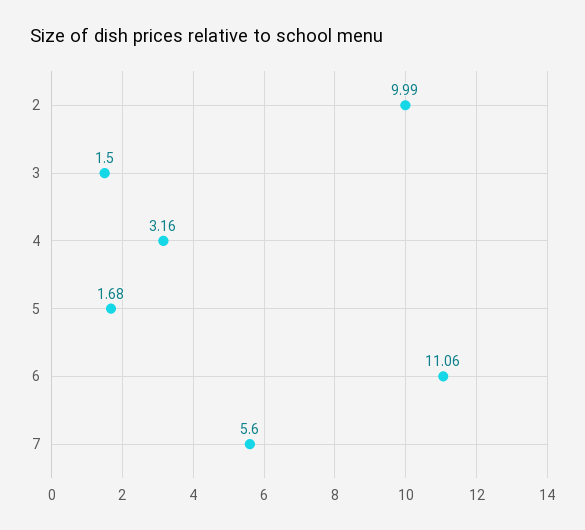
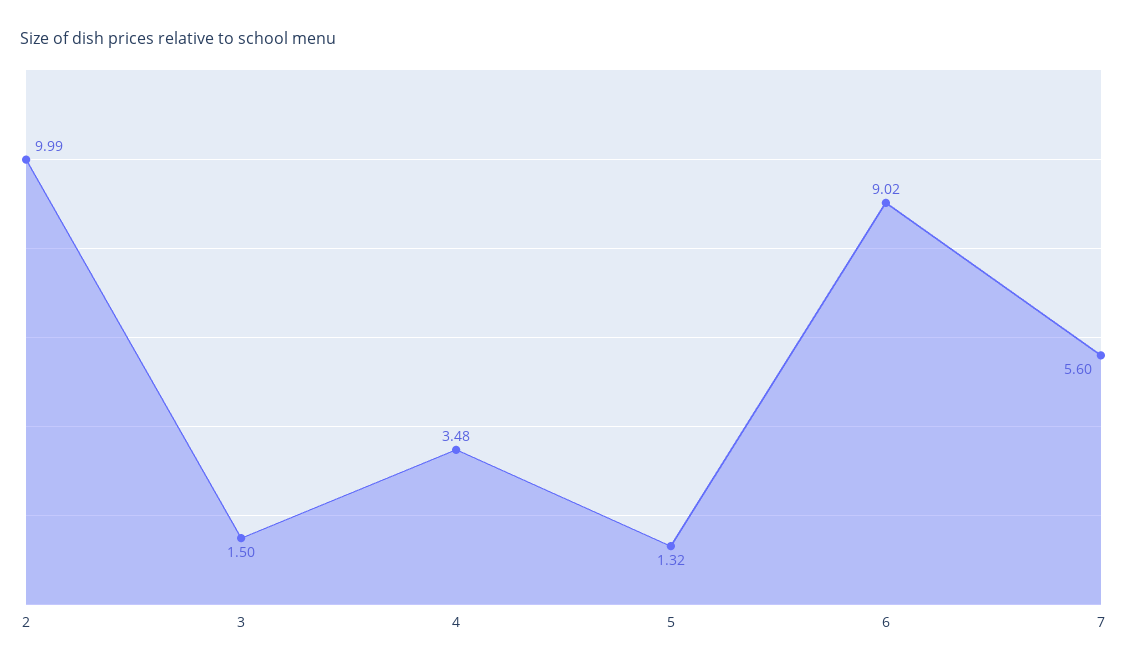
  {
    "2": 9.99,
    "3": 1.5,
-   "4": 3.16,
+   "4": 3.48,
-   "5": 1.68,
+   "5": 1.32,
-   "6": 11.06,
+   "6": 9.02,
    "7": 5.6
  }

